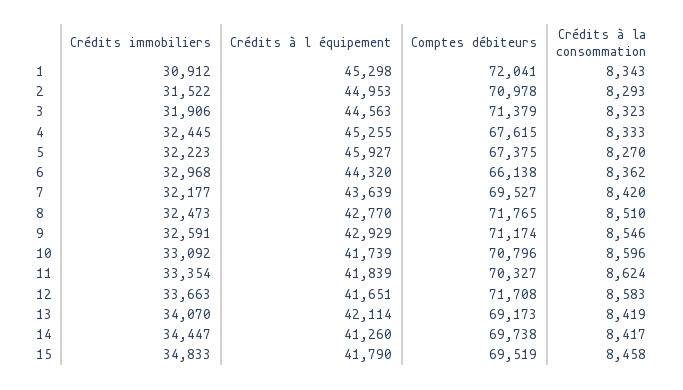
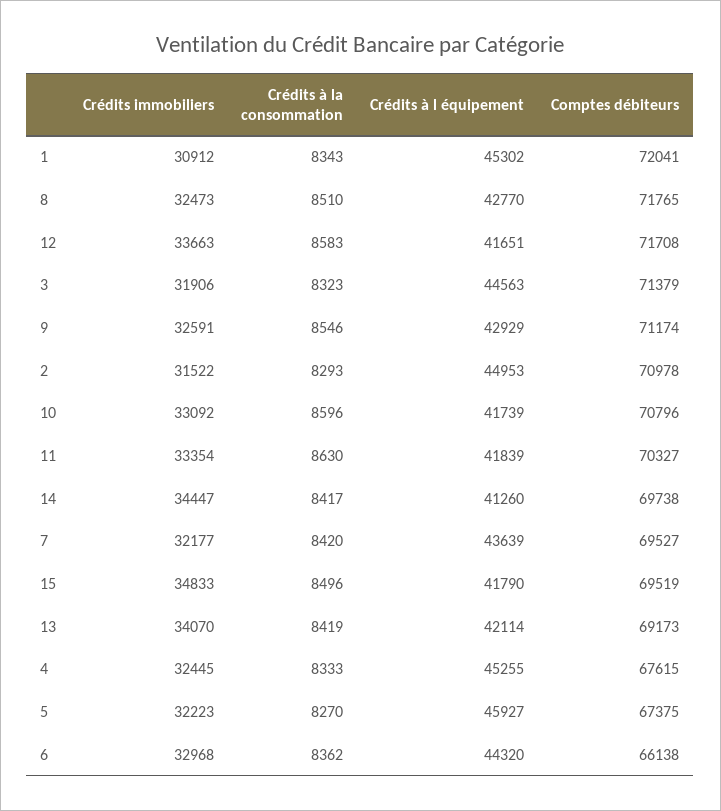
  {
    "Crédits immobiliers": {
      "1": 30912,
      "2": 31522,
      "3": 31906,
      "4": 32445,
      "5": 32223,
      "6": 32968,
      "7": 32177,
      "8": 32473,
      "9": 32591,
      "10": 33092,
      "11": 33354,
      "12": 33663,
      "13": 34070,
      "14": 34447,
      "15": 34833
    },
    "Crédits à l équipement": {
-     "1": 45298,
+     "1": 45302,
      "2": 44953,
      "3": 44563,
      "4": 45255,
      "5": 45927,
      "6": 44320,
      "7": 43639,
      "8": 42770,
      "9": 42929,
      "10": 41739,
      "11": 41839,
      "12": 41651,
      "13": 42114,
      "14": 41260,
      "15": 41790
    },
    "Comptes débiteurs": {
      "1": 72041,
      "2": 70978,
      "3": 71379,
      "4": 67615,
      "5": 67375,
      "6": 66138,
      "7": 69527,
      "8": 71765,
      "9": 71174,
      "10": 70796,
      "11": 70327,
      "12": 71708,
      "13": 69173,
      "14": 69738,
      "15": 69519
    },
    "Crédits à la consommation": {
      "1": 8343,
      "2": 8293,
      "3": 8323,
      "4": 8333,
      "5": 8270,
      "6": 8362,
      "7": 8420,
      "8": 8510,
      "9": 8546,
      "10": 8596,
-     "11": 8624,
+     "11": 8630,
      "12": 8583,
      "13": 8419,
      "14": 8417,
-     "15": 8458
+     "15": 8496
    }
  }

